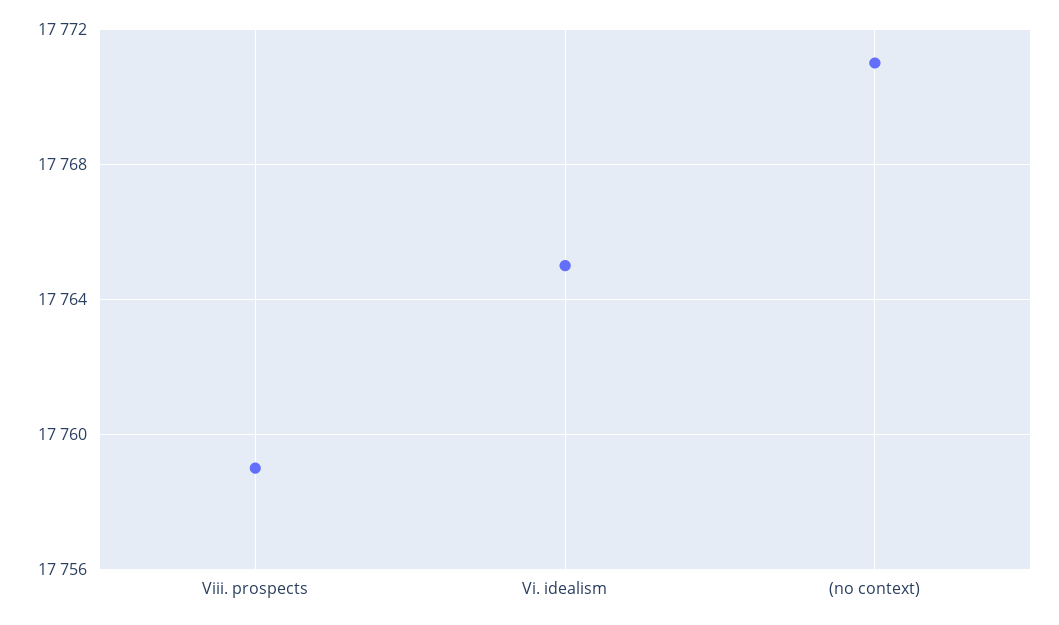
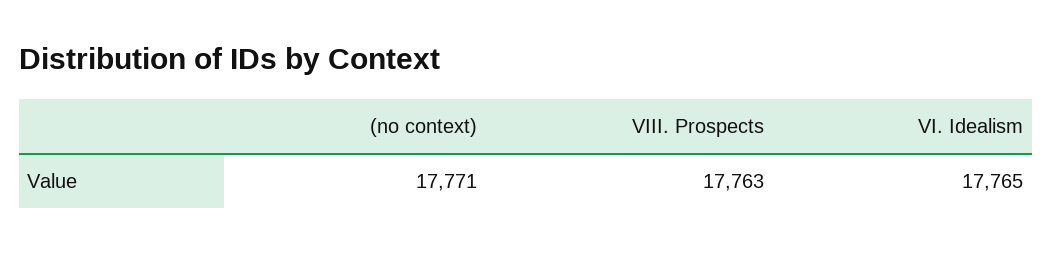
  {
-   "Viii. prospects": 17759,
+   "Viii. prospects": 17763,
    "Vi. idealism": 17765,
    "(no context)": 17771
  }

